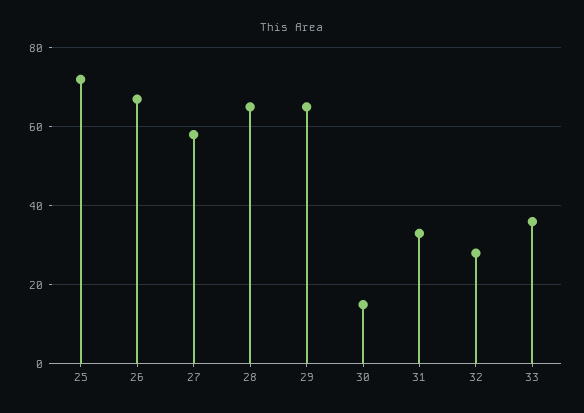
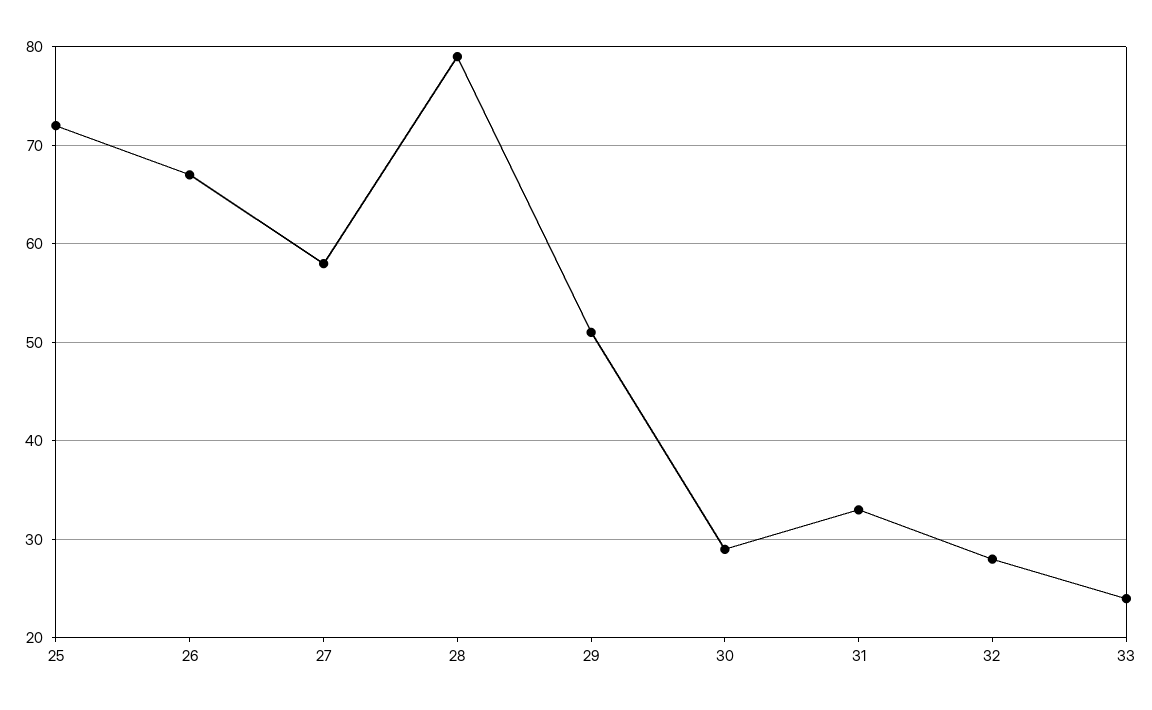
  {
    "25": 72,
    "26": 67,
    "27": 58,
-   "28": 65,
+   "28": 79,
-   "29": 65,
+   "29": 51,
-   "30": 15,
+   "30": 29,
    "31": 33,
    "32": 28,
-   "33": 35
+   "33": 24
  }

